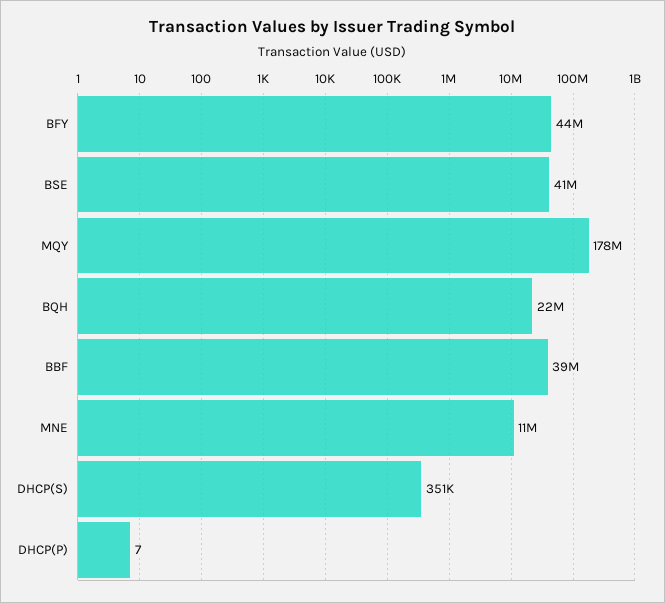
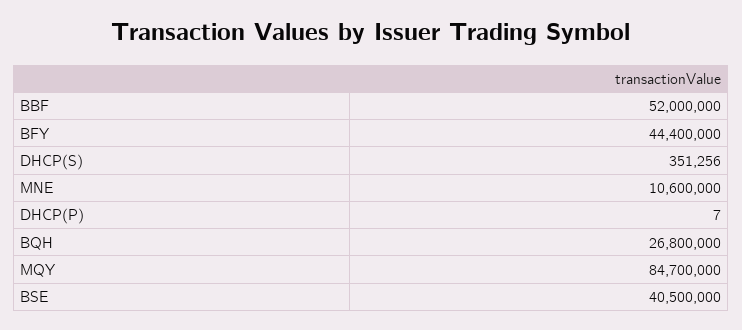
  {
    "BFY": 44400000,
    "BSE": 40500000,
-   "MQY": 178000000,
+   "MQY": 84700000,
-   "BQH": 22000000,
+   "BQH": 26800000,
-   "BBF": 39000000,
+   "BBF": 52000000,
    "MNE": 10600000,
    "DHCP(S)": 351256,
    "DHCP(P)": 7
  }

